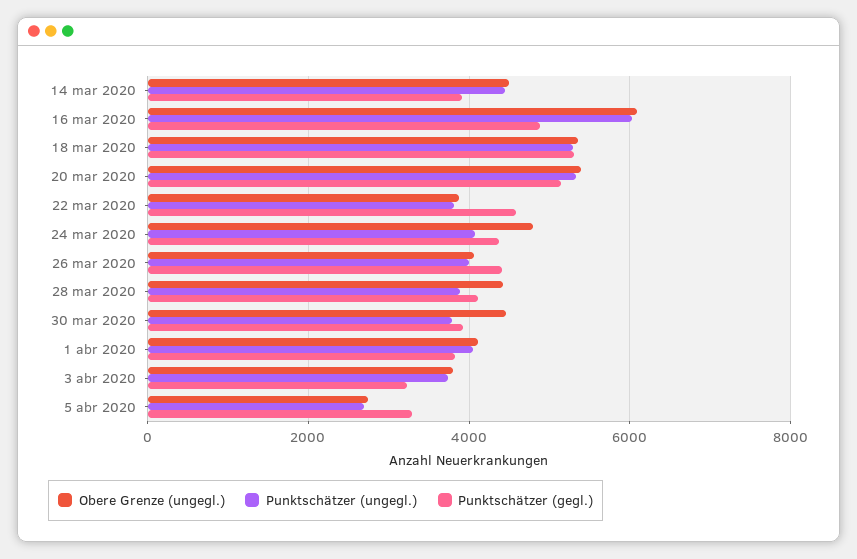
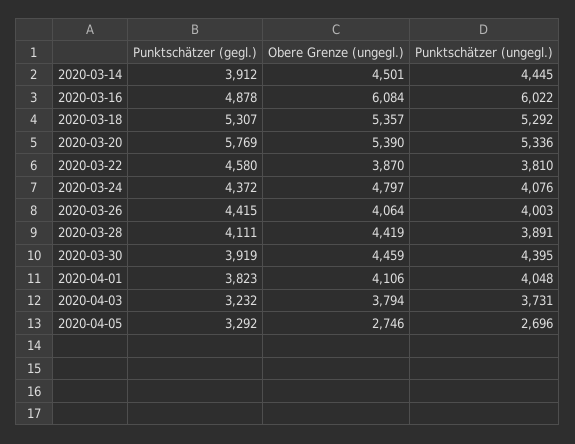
  {
    "Obere Grenze (ungegl.)": {
      "14 mar 2020": 4501,
      "16 mar 2020": 6084,
      "18 mar 2020": 5357,
      "20 mar 2020": 5390,
      "22 mar 2020": 3870,
      "24 mar 2020": 4797,
      "26 mar 2020": 4064,
      "28 mar 2020": 4419,
      "30 mar 2020": 4459,
      "1 abr 2020": 4106,
      "3 abr 2020": 3794,
      "5 abr 2020": 2746
    },
    "Punktschätzer (ungegl.)": {
      "14 mar 2020": 4445,
      "16 mar 2020": 6022,
      "18 mar 2020": 5292,
      "20 mar 2020": 5336,
      "22 mar 2020": 3810,
      "24 mar 2020": 4076,
      "26 mar 2020": 4003,
      "28 mar 2020": 3891,
-     "30 mar 2020": 3800,
+     "30 mar 2020": 4395,
      "1 abr 2020": 4048,
      "3 abr 2020": 3731,
      "5 abr 2020": 2696
    },
    "Punktschätzer (gegl.)": {
      "14 mar 2020": 3912,
      "16 mar 2020": 4878,
      "18 mar 2020": 5307,
-     "20 mar 2020": 5200,
+     "20 mar 2020": 5769,
      "22 mar 2020": 4580,
      "24 mar 2020": 4372,
      "26 mar 2020": 4415,
      "28 mar 2020": 4111,
      "30 mar 2020": 3919,
      "1 abr 2020": 3823,
      "3 abr 2020": 3232,
      "5 abr 2020": 3292
    }
  }

